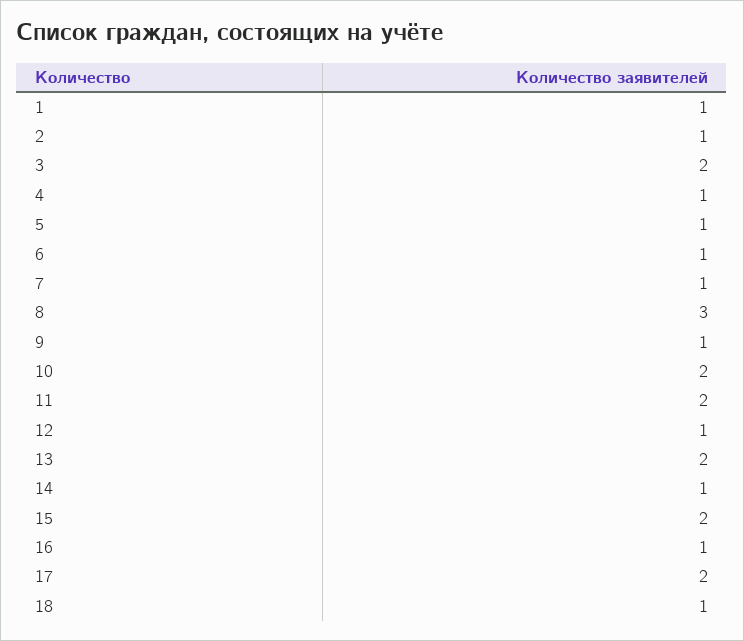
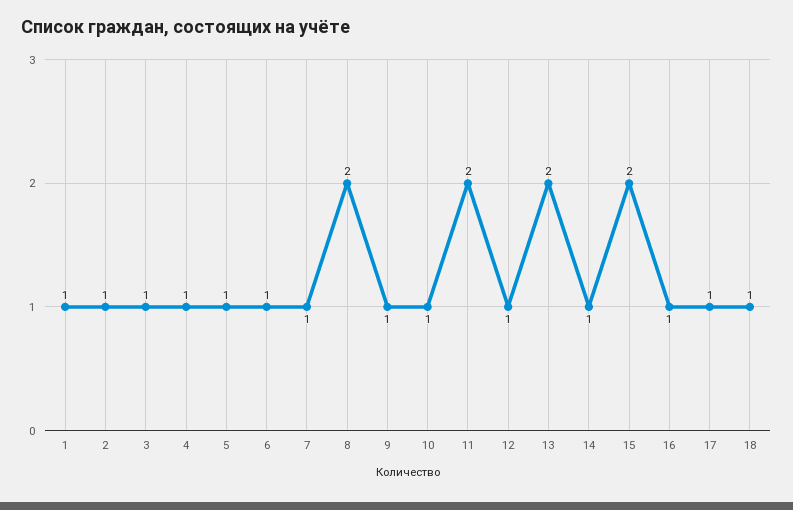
  {
    "1": 1,
    "2": 1,
-   "3": 2,
+   "3": 1,
    "4": 1,
    "5": 1,
    "6": 1,
    "7": 1,
-   "8": 3,
+   "8": 2,
    "9": 1,
-   "10": 2,
+   "10": 1,
    "11": 2,
    "12": 1,
    "13": 2,
    "14": 1,
    "15": 2,
    "16": 1,
-   "17": 2,
+   "17": 1,
    "18": 1
  }

